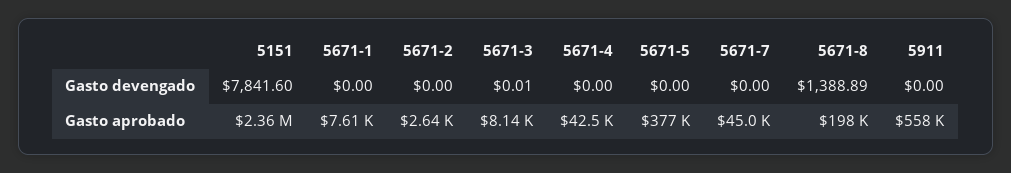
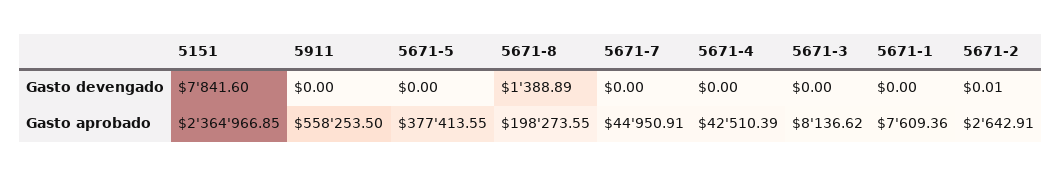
  {
    "5151": {
      "Gasto devengado": 7841.6,
      "Gasto aprobado": 2364966.85
    },
    "5671-1": {
      "Gasto devengado": 0,
      "Gasto aprobado": 7609.36
    },
    "5671-2": {
-     "Gasto devengado": 0,
+     "Gasto devengado": 0.01,
      "Gasto aprobado": 2642.91
    },
    "5671-3": {
-     "Gasto devengado": 0.01,
+     "Gasto devengado": 0,
      "Gasto aprobado": 8136.62
    },
    "5671-4": {
      "Gasto devengado": 0,
      "Gasto aprobado": 42510.39
    },
    "5671-5": {
      "Gasto devengado": 0,
      "Gasto aprobado": 377413.55
    },
    "5671-7": {
      "Gasto devengado": 0,
      "Gasto aprobado": 44950.91
    },
    "5671-8": {
      "Gasto devengado": 1388.89,
      "Gasto aprobado": 198273.55
    },
    "5911": {
      "Gasto devengado": 0,
      "Gasto aprobado": 558253.5
    }
  }

